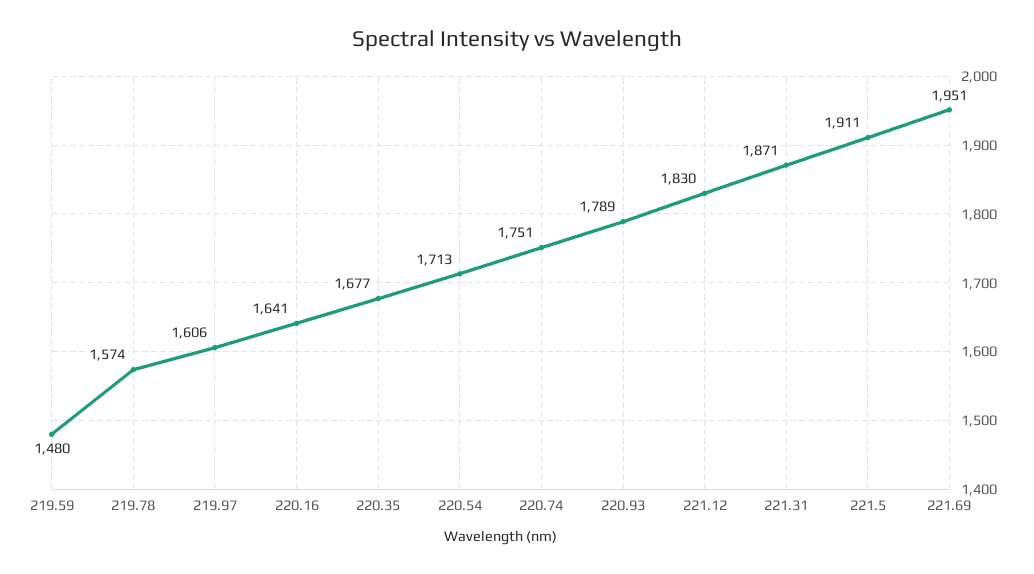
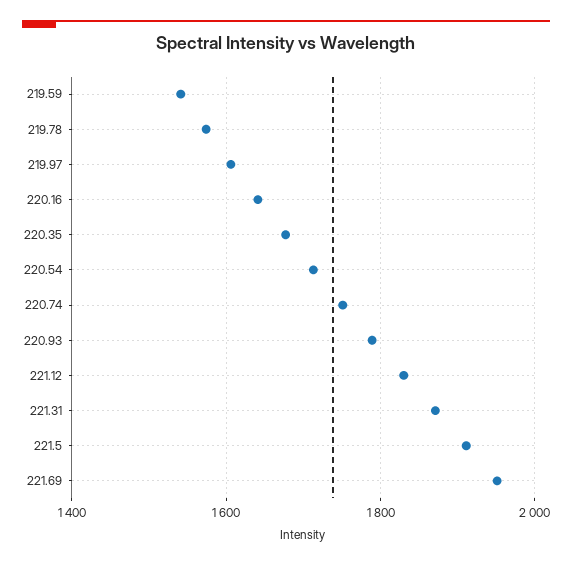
  {
-   "219.59": 1480,
+   "219.59": 1540,
    "219.78": 1574,
    "219.97": 1606,
    "220.16": 1641,
    "220.35": 1677,
    "220.54": 1713,
    "220.74": 1751,
    "220.93": 1789,
    "221.12": 1830,
    "221.31": 1871,
    "221.5": 1911,
    "221.69": 1951
  }

